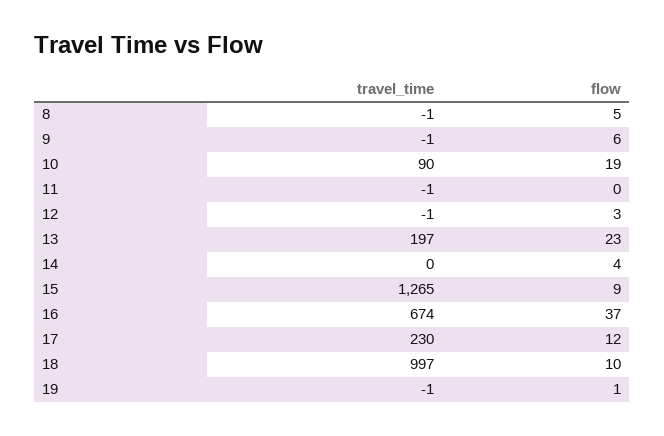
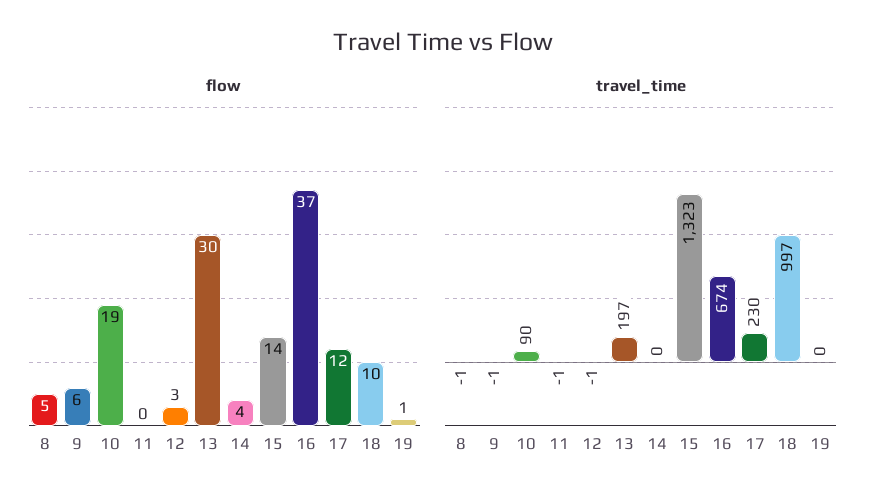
  {
    "travel_time": {
      "8": -1,
      "9": -1,
      "10": 90,
      "11": -1,
      "12": -1,
      "13": 197,
      "14": 0,
-     "15": 1265,
+     "15": 1323,
      "16": 674,
      "17": 230,
      "18": 997,
-     "19": -1
+     "19": 0
    },
    "flow": {
      "8": 5,
      "9": 6,
      "10": 19,
      "11": 0,
      "12": 3,
-     "13": 23,
+     "13": 30,
      "14": 4,
-     "15": 9,
+     "15": 14,
      "16": 37,
      "17": 12,
      "18": 10,
      "19": 1
    }
  }

